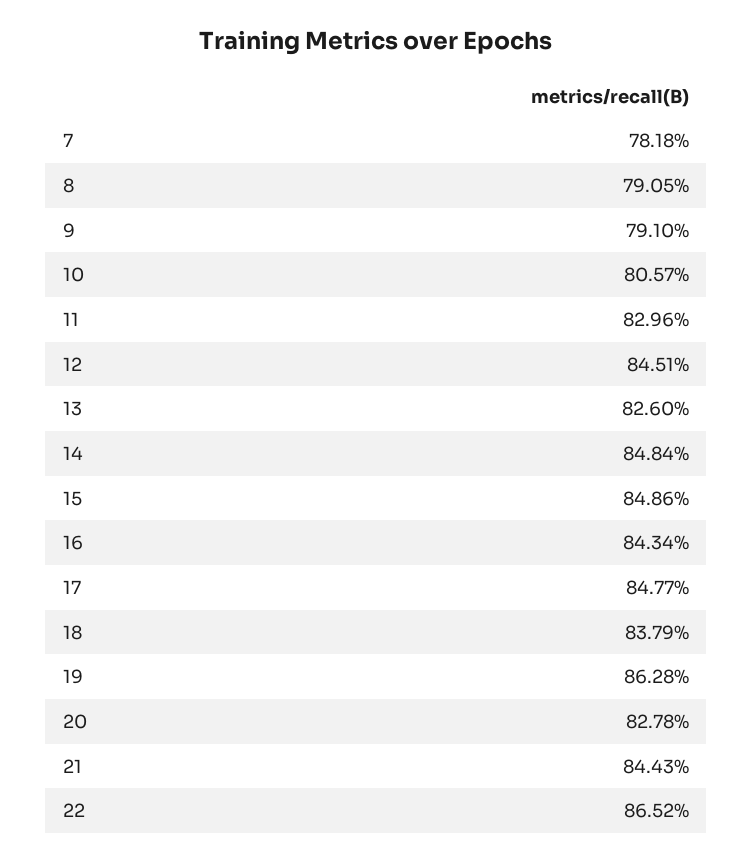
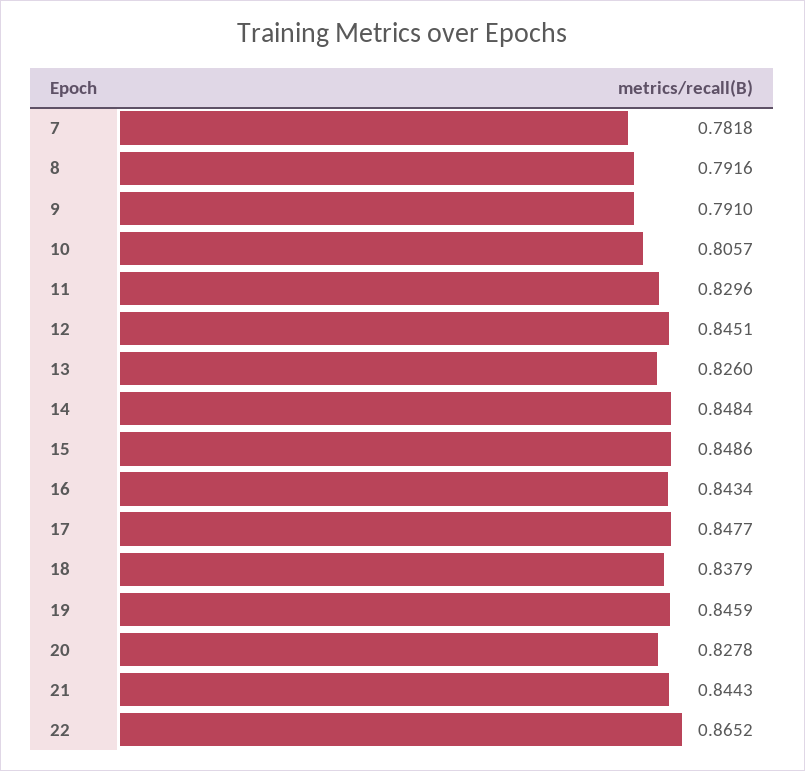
  {
    "7": 0.7818,
-   "8": 0.7905,
+   "8": 0.7916,
    "9": 0.791,
    "10": 0.8057,
    "11": 0.8296,
    "12": 0.8451,
    "13": 0.826,
    "14": 0.8484,
    "15": 0.8486,
    "16": 0.8434,
    "17": 0.8477,
    "18": 0.8379,
-   "19": 0.8628,
+   "19": 0.8459,
    "20": 0.8278,
    "21": 0.8443,
    "22": 0.8652
  }

